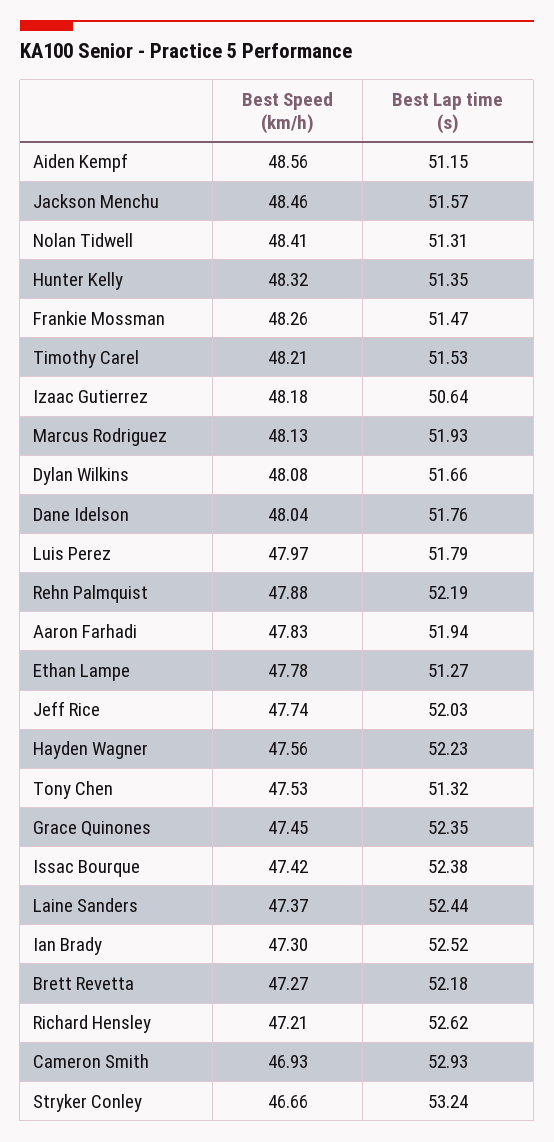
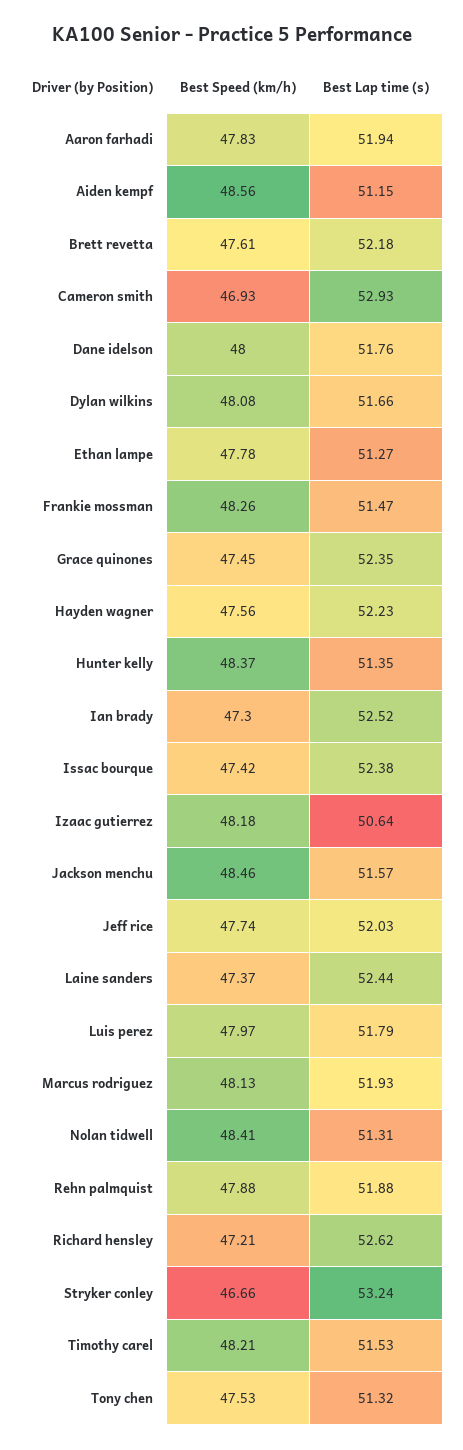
  {
    "Best Speed (km/h)": {
      "Aiden Kempf": 48.56,
      "Jackson Menchu": 48.46,
      "Nolan Tidwell": 48.41,
-     "Hunter Kelly": 48.32,
+     "Hunter Kelly": 48.37,
      "Frankie Mossman": 48.26,
      "Timothy Carel": 48.21,
      "Izaac Gutierrez": 48.18,
      "Marcus Rodriguez": 48.13,
      "Dylan Wilkins": 48.08,
-     "Dane Idelson": 48.04,
+     "Dane Idelson": 48,
      "Luis Perez": 47.97,
      "Rehn Palmquist": 47.88,
      "Aaron Farhadi": 47.83,
      "Ethan Lampe": 47.78,
      "Jeff Rice": 47.74,
      "Hayden Wagner": 47.56,
      "Tony Chen": 47.53,
      "Grace Quinones": 47.45,
      "Issac Bourque": 47.42,
      "Laine Sanders": 47.37,
      "Ian Brady": 47.3,
-     "Brett Revetta": 47.27,
+     "Brett Revetta": 47.61,
      "Richard Hensley": 47.21,
      "Cameron Smith": 46.93,
      "Stryker Conley": 46.66
    },
    "Best Lap time (s)": {
      "Aiden Kempf": 51.15,
      "Jackson Menchu": 51.57,
      "Nolan Tidwell": 51.31,
      "Hunter Kelly": 51.35,
      "Frankie Mossman": 51.47,
      "Timothy Carel": 51.53,
      "Izaac Gutierrez": 50.64,
      "Marcus Rodriguez": 51.93,
      "Dylan Wilkins": 51.66,
      "Dane Idelson": 51.76,
      "Luis Perez": 51.79,
-     "Rehn Palmquist": 52.19,
+     "Rehn Palmquist": 51.88,
      "Aaron Farhadi": 51.94,
      "Ethan Lampe": 51.27,
      "Jeff Rice": 52.03,
      "Hayden Wagner": 52.23,
      "Tony Chen": 51.32,
      "Grace Quinones": 52.35,
      "Issac Bourque": 52.38,
      "Laine Sanders": 52.44,
      "Ian Brady": 52.52,
      "Brett Revetta": 52.18,
      "Richard Hensley": 52.62,
      "Cameron Smith": 52.93,
      "Stryker Conley": 53.24
    }
  }

